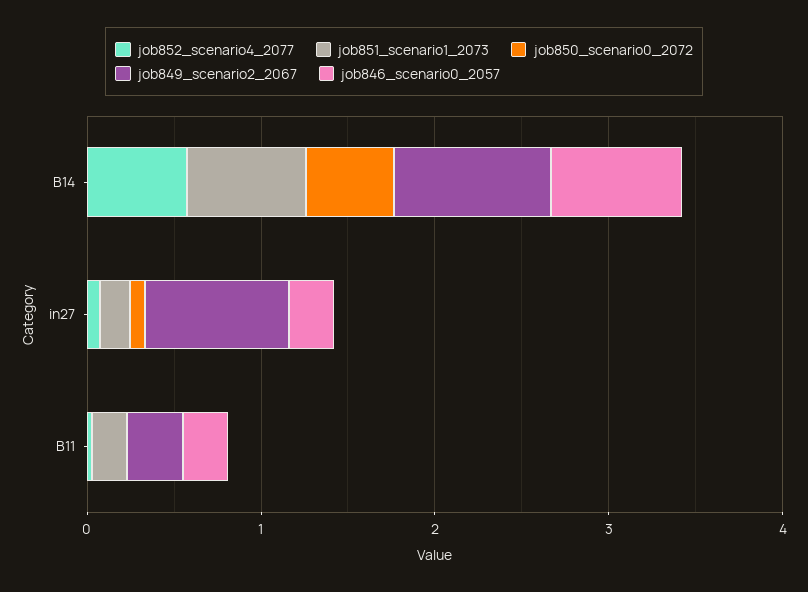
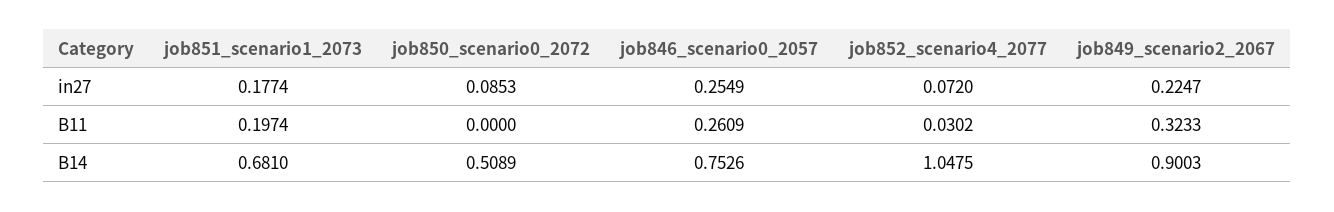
  {
    "job852_scenario4_2077": {
-     "B14": 0.6,
+     "B14": 1.0475,
      "in27": 0.072,
      "B11": 0.0302
    },
    "job851_scenario1_2073": {
      "B14": 0.681,
      "in27": 0.1774,
      "B11": 0.1974
    },
    "job850_scenario0_2072": {
      "B14": 0.5089,
      "in27": 0.0853,
      "B11": 0
    },
    "job849_scenario2_2067": {
      "B14": 0.9003,
-     "in27": 0.8,
+     "in27": 0.2247,
      "B11": 0.3233
    },
    "job846_scenario0_2057": {
      "B14": 0.7526,
      "in27": 0.2549,
      "B11": 0.2609
    }
  }

